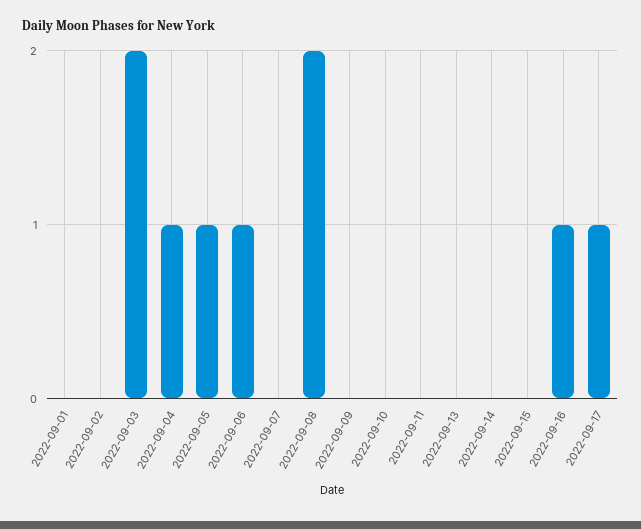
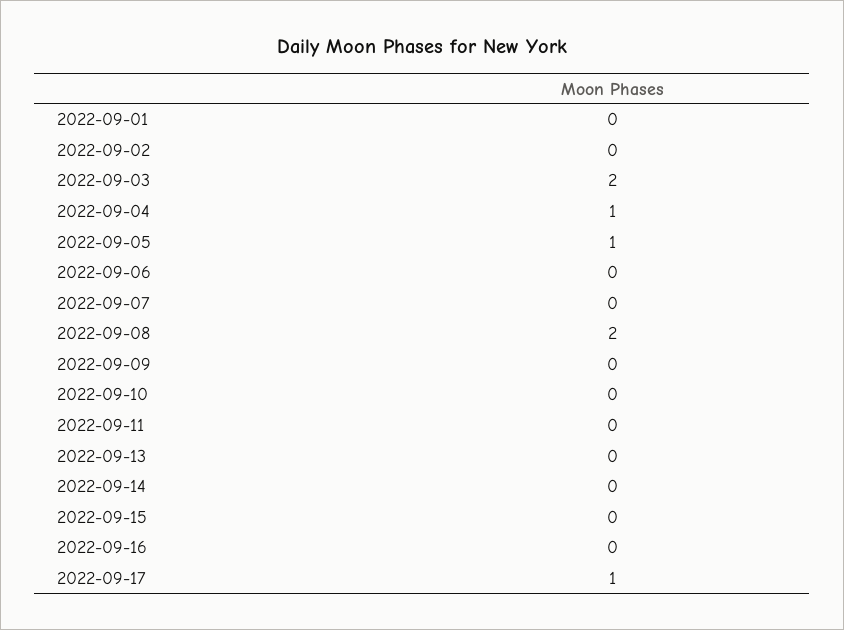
  {
    "2022-09-01": 0,
    "2022-09-02": 0,
    "2022-09-03": 2,
    "2022-09-04": 1,
    "2022-09-05": 1,
-   "2022-09-06": 1,
+   "2022-09-06": 0,
    "2022-09-07": 0,
    "2022-09-08": 2,
    "2022-09-09": 0,
    "2022-09-10": 0,
    "2022-09-11": 0,
    "2022-09-13": 0,
    "2022-09-14": 0,
    "2022-09-15": 0,
-   "2022-09-16": 1,
+   "2022-09-16": 0,
    "2022-09-17": 1
  }

